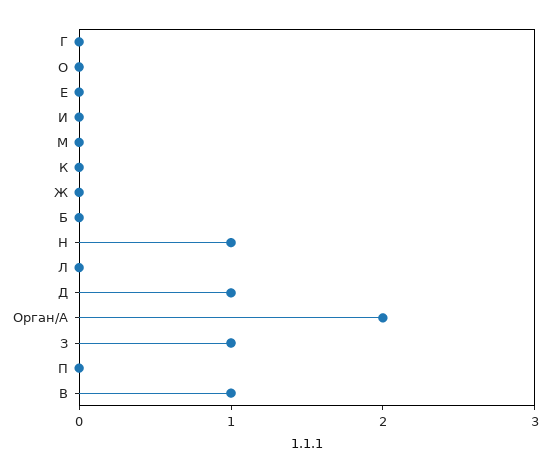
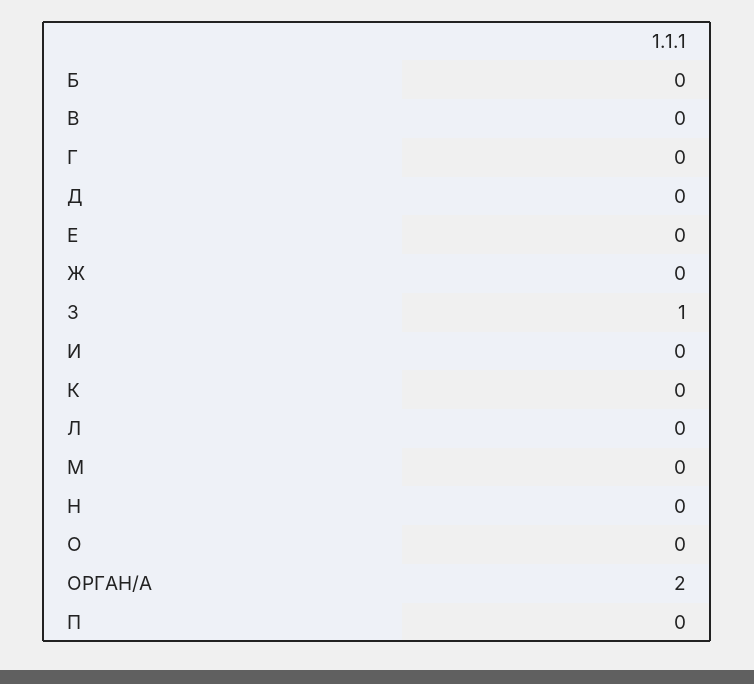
  {
    "Г": 0,
    "О": 0,
    "Е": 0,
    "И": 0,
    "М": 0,
    "К": 0,
    "Ж": 0,
    "Б": 0,
-   "Н": 1,
+   "Н": 0,
    "Л": 0,
-   "Д": 1,
+   "Д": 0,
    "Орган/А": 2,
    "З": 1,
    "П": 0,
-   "В": 1
+   "В": 0
  }

